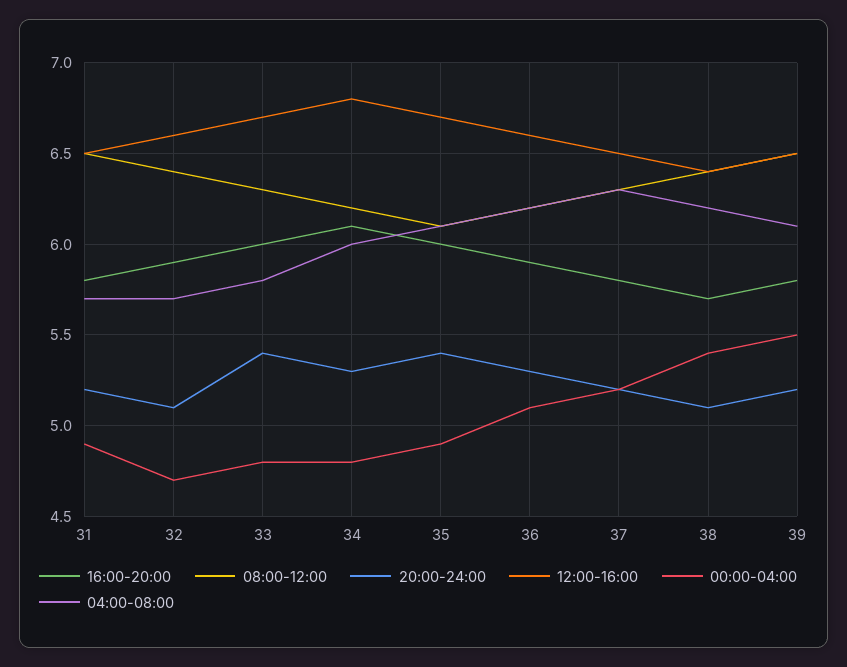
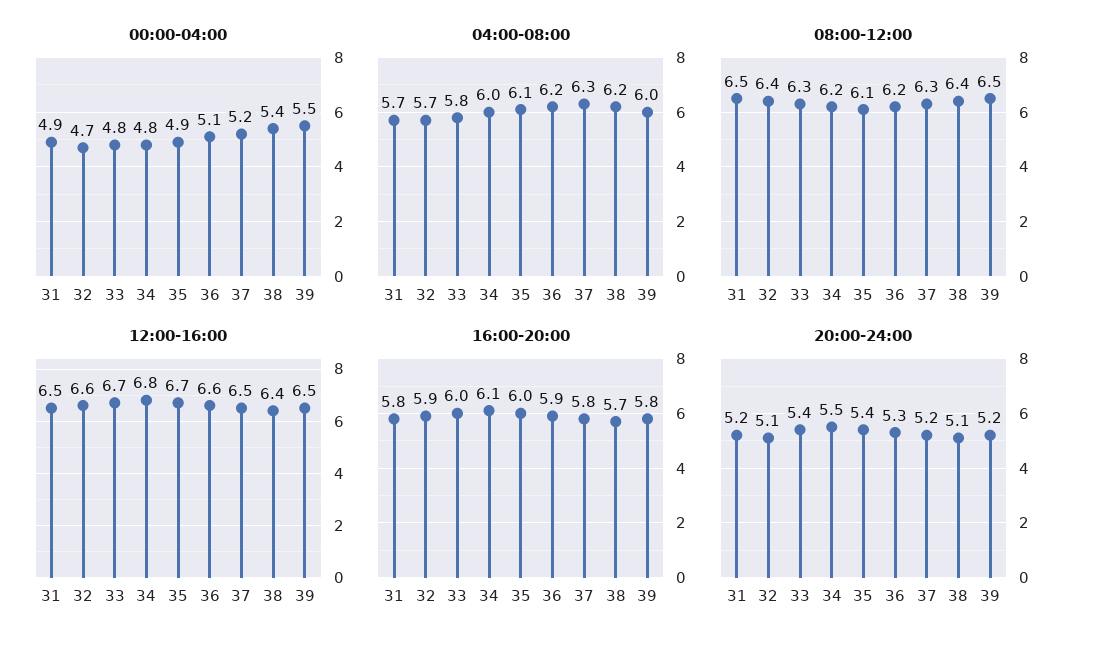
  {
    "16:00-20:00": {
      "31": 5.8,
      "32": 5.9,
      "33": 6,
      "34": 6.1,
      "35": 6,
      "36": 5.9,
      "37": 5.8,
      "38": 5.7,
      "39": 5.8
    },
    "08:00-12:00": {
      "31": 6.5,
      "32": 6.4,
      "33": 6.3,
      "34": 6.2,
      "35": 6.1,
      "36": 6.2,
      "37": 6.3,
      "38": 6.4,
      "39": 6.5
    },
    "20:00-24:00": {
      "31": 5.2,
      "32": 5.1,
      "33": 5.4,
-     "34": 5.3,
+     "34": 5.5,
      "35": 5.4,
      "36": 5.3,
      "37": 5.2,
      "38": 5.1,
      "39": 5.2
    },
    "12:00-16:00": {
      "31": 6.5,
      "32": 6.6,
      "33": 6.7,
      "34": 6.8,
      "35": 6.7,
      "36": 6.6,
      "37": 6.5,
      "38": 6.4,
      "39": 6.5
    },
    "00:00-04:00": {
      "31": 4.9,
      "32": 4.7,
      "33": 4.8,
      "34": 4.8,
      "35": 4.9,
      "36": 5.1,
      "37": 5.2,
      "38": 5.4,
      "39": 5.5
    },
    "04:00-08:00": {
      "31": 5.7,
      "32": 5.7,
      "33": 5.8,
      "34": 6,
      "35": 6.1,
      "36": 6.2,
      "37": 6.3,
      "38": 6.2,
-     "39": 6.1
+     "39": 6
    }
  }

